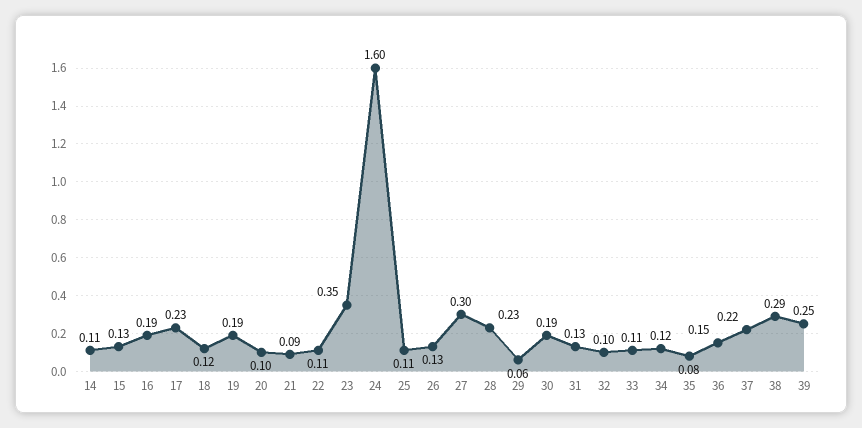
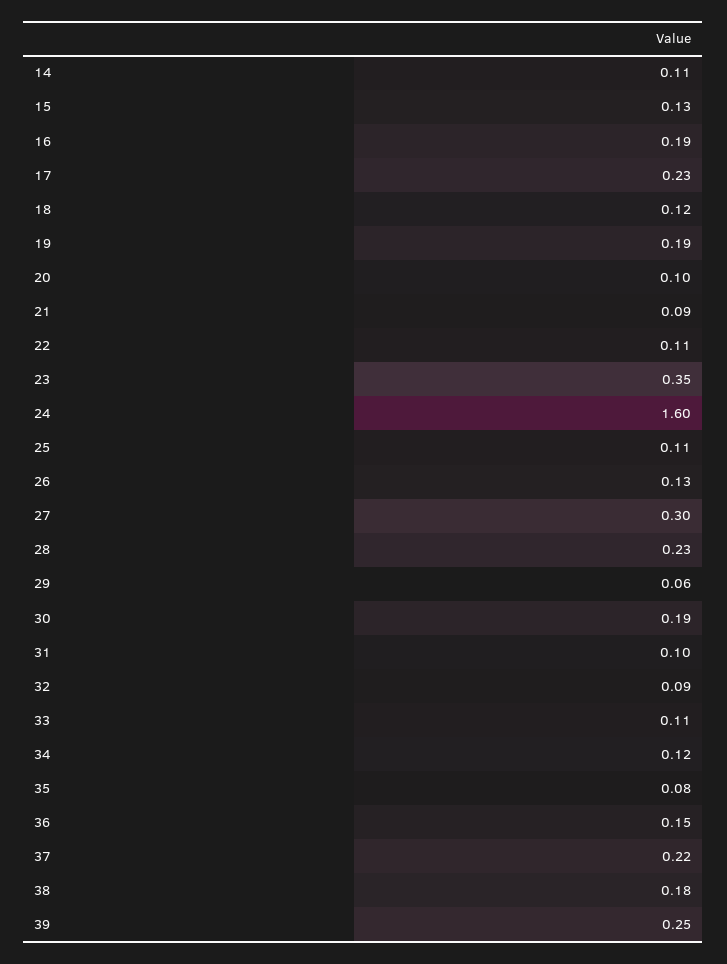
  {
    "14": 0.11,
    "15": 0.13,
    "16": 0.19,
    "17": 0.23,
    "18": 0.12,
    "19": 0.19,
    "20": 0.1,
    "21": 0.09,
    "22": 0.11,
    "23": 0.35,
    "24": 1.6,
    "25": 0.11,
    "26": 0.13,
    "27": 0.3,
    "28": 0.23,
    "29": 0.06,
    "30": 0.19,
-   "31": 0.13,
+   "31": 0.1,
-   "32": 0.1,
+   "32": 0.09,
    "33": 0.11,
    "34": 0.12,
    "35": 0.08,
    "36": 0.15,
    "37": 0.22,
-   "38": 0.29,
+   "38": 0.18,
    "39": 0.25
  }

